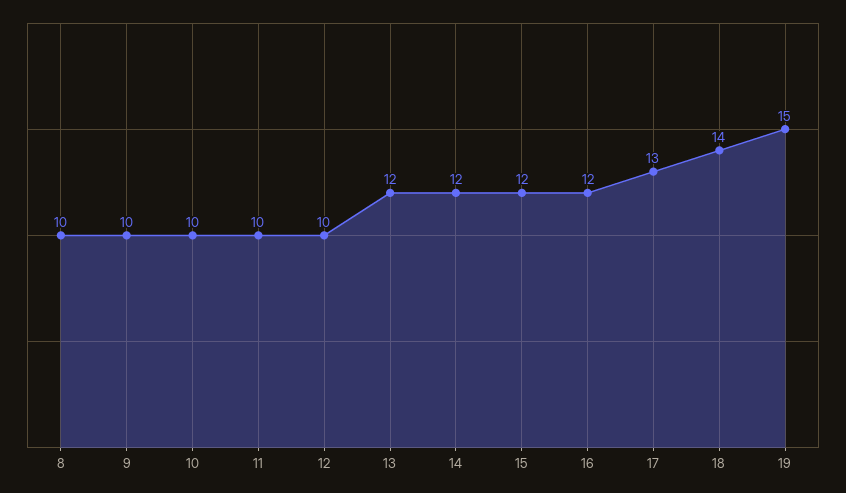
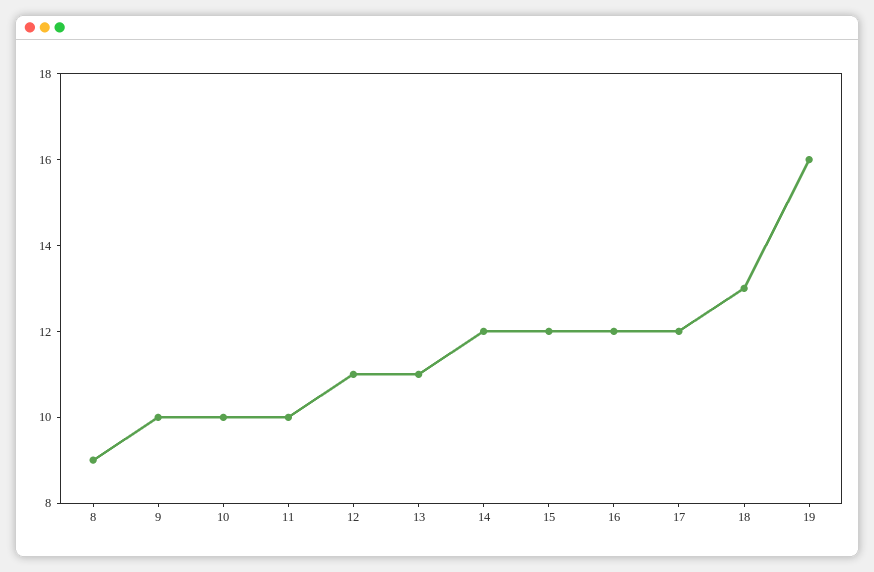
  {
-   "8": 10,
+   "8": 9,
    "9": 10,
    "10": 10,
    "11": 10,
-   "12": 10,
+   "12": 11,
-   "13": 12,
+   "13": 11,
    "14": 12,
    "15": 12,
    "16": 12,
-   "17": 13,
+   "17": 12,
-   "18": 14,
+   "18": 13,
-   "19": 15
+   "19": 16
  }

